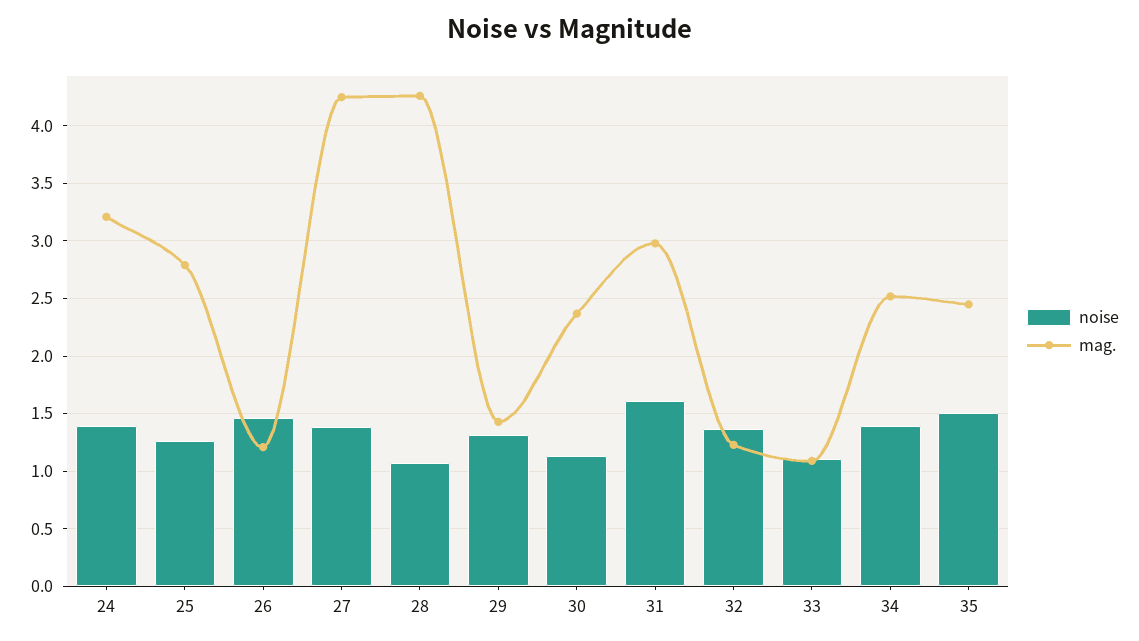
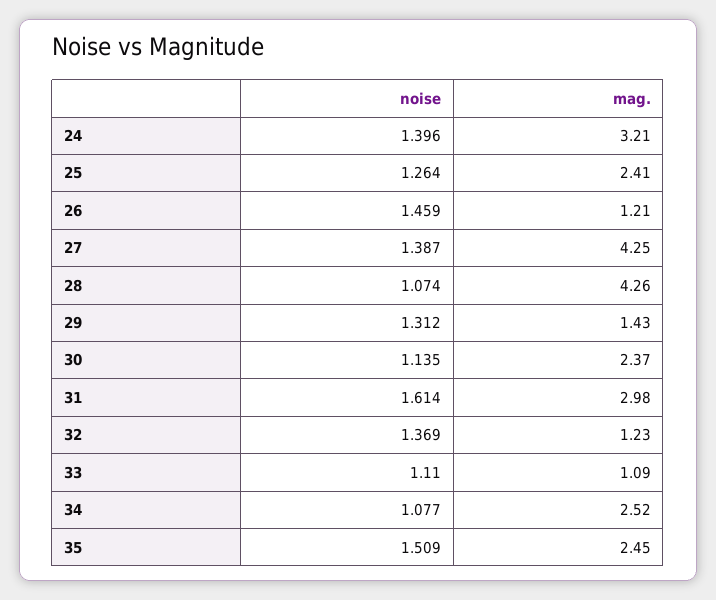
  {
    "noise": {
      "24": 1.396,
      "25": 1.264,
      "26": 1.459,
      "27": 1.387,
      "28": 1.074,
      "29": 1.312,
      "30": 1.135,
      "31": 1.614,
      "32": 1.369,
      "33": 1.11,
-     "34": 1.4,
+     "34": 1.077,
      "35": 1.509
    },
    "mag.": {
      "24": 3.21,
-     "25": 2.8,
+     "25": 2.41,
      "26": 1.21,
      "27": 4.25,
      "28": 4.26,
      "29": 1.43,
      "30": 2.37,
      "31": 2.98,
      "32": 1.23,
      "33": 1.09,
      "34": 2.52,
      "35": 2.45
    }
  }

